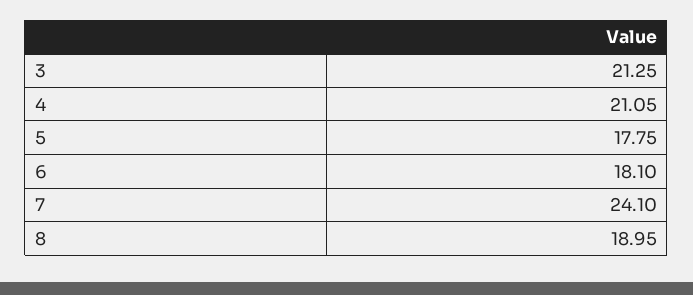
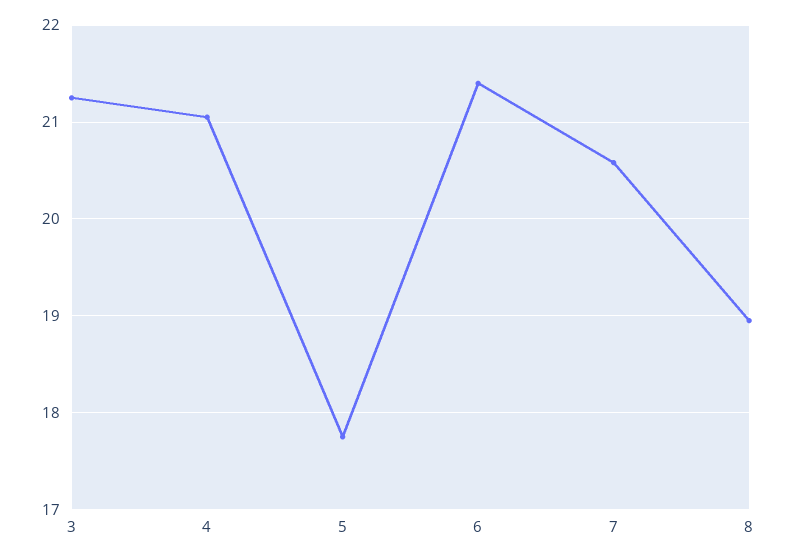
  {
    "3": 21.25,
    "4": 21.05,
    "5": 17.75,
-   "6": 18.1,
+   "6": 21.4,
-   "7": 24.1,
+   "7": 20.6,
    "8": 18.95
  }

